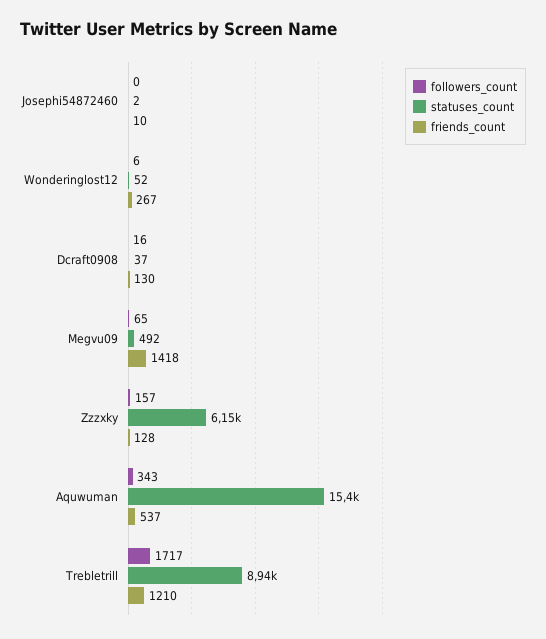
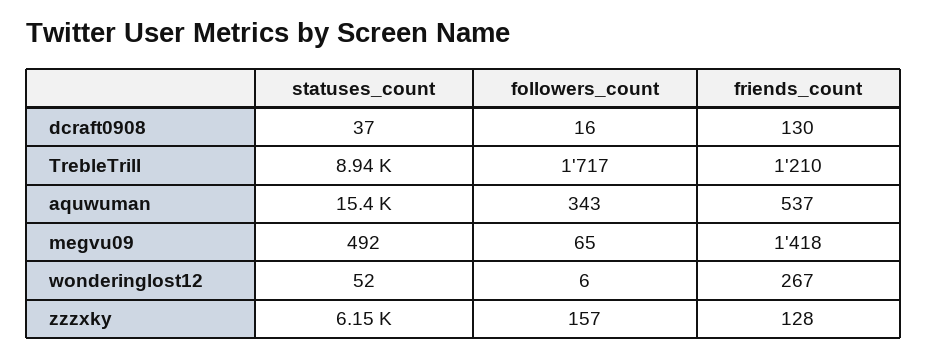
  {
    "followers_count": {
-     "Josephi54872460": 0,
      "Wonderinglost12": 6,
      "Dcraft0908": 16,
      "Megvu09": 65,
      "Zzzxky": 157,
      "Aquwuman": 343,
      "Trebletrill": 1717
    },
    "statuses_count": {
-     "Josephi54872460": 2,
      "Wonderinglost12": 52,
      "Dcraft0908": 37,
      "Megvu09": 492,
      "Zzzxky": 6150,
      "Aquwuman": 15400,
      "Trebletrill": 8940
    },
    "friends_count": {
-     "Josephi54872460": 10,
      "Wonderinglost12": 267,
      "Dcraft0908": 130,
      "Megvu09": 1418,
      "Zzzxky": 128,
      "Aquwuman": 537,
      "Trebletrill": 1210
    }
  }

